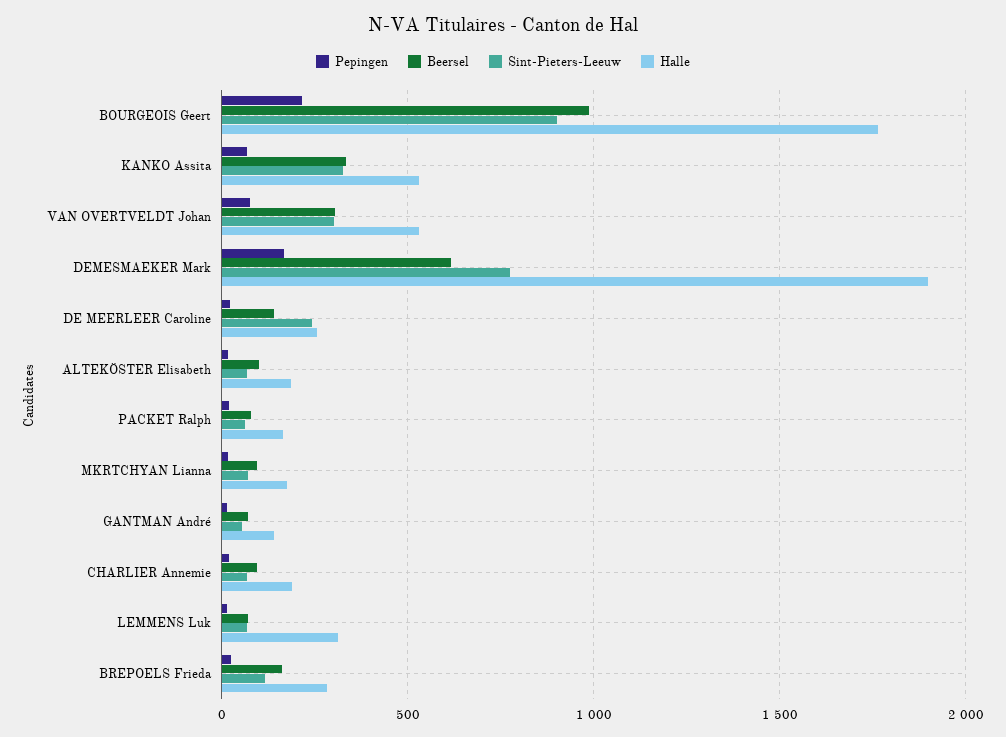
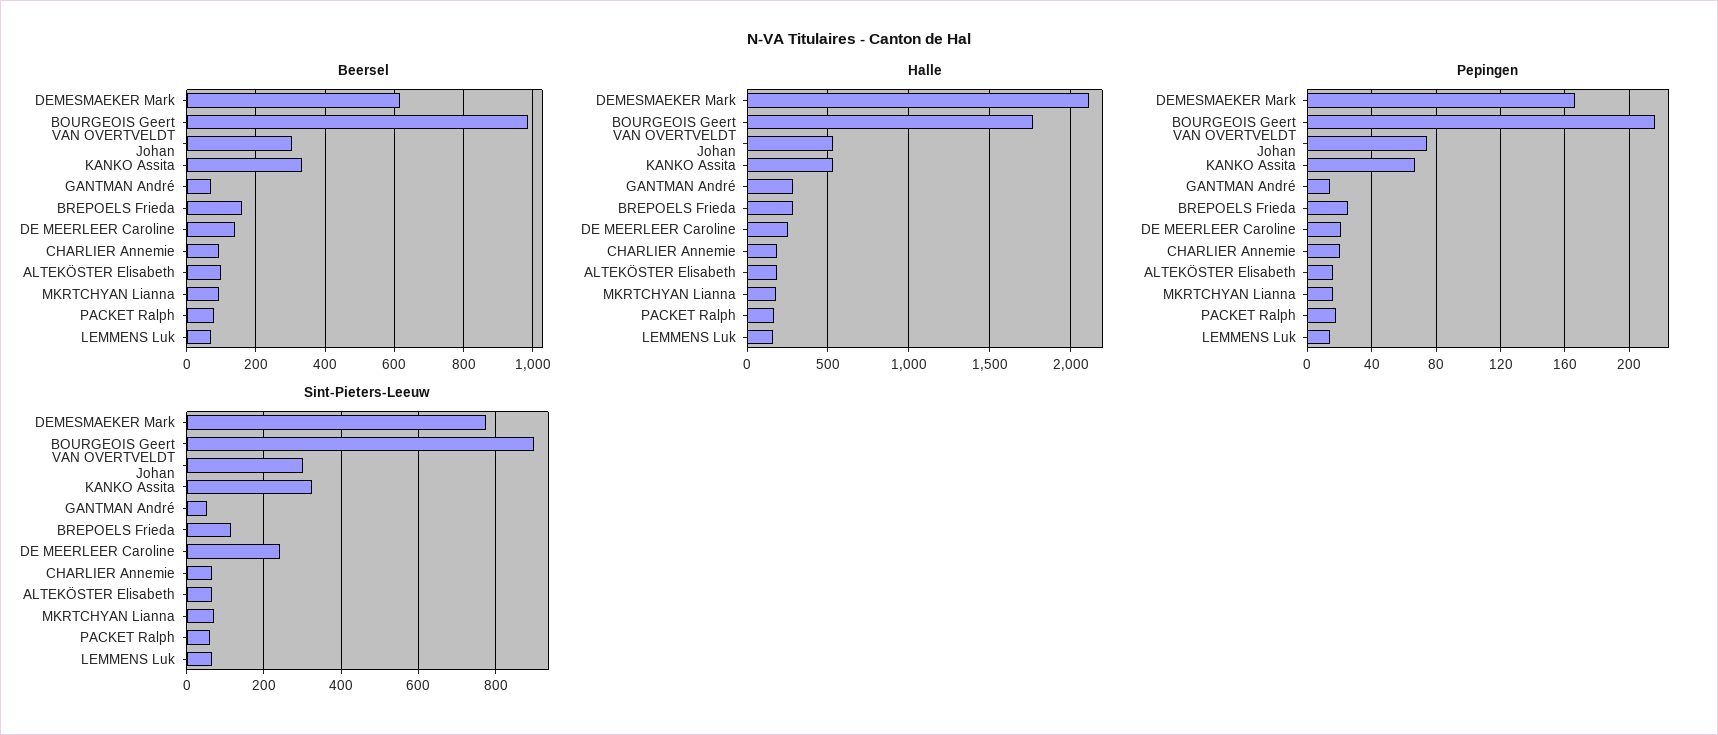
  {
    "Pepingen": {
      "BOURGEOIS Geert": 215,
      "KANKO Assita": 65,
      "VAN OVERTVELDT Johan": 75,
      "DEMESMAEKER Mark": 165,
      "DE MEERLEER Caroline": 20,
      "ALTEKÖSTER Elisabeth": 15,
      "PACKET Ralph": 20,
      "MKRTCHYAN Lianna": 15,
      "GANTMAN André": 15,
      "CHARLIER Annemie": 20,
      "LEMMENS Luk": 15,
      "BREPOELS Frieda": 25
    },
    "Beersel": {
      "BOURGEOIS Geert": 980,
      "KANKO Assita": 340,
      "VAN OVERTVELDT Johan": 300,
      "DEMESMAEKER Mark": 620,
      "DE MEERLEER Caroline": 140,
      "ALTEKÖSTER Elisabeth": 100,
      "PACKET Ralph": 80,
      "MKRTCHYAN Lianna": 100,
      "GANTMAN André": 80,
      "CHARLIER Annemie": 100,
      "LEMMENS Luk": 80,
      "BREPOELS Frieda": 160
    },
    "Sint-Pieters-Leeuw": {
      "BOURGEOIS Geert": 900,
      "KANKO Assita": 320,
      "VAN OVERTVELDT Johan": 300,
      "DEMESMAEKER Mark": 780,
      "DE MEERLEER Caroline": 240,
      "ALTEKÖSTER Elisabeth": 60,
      "PACKET Ralph": 60,
      "MKRTCHYAN Lianna": 80,
      "GANTMAN André": 60,
      "CHARLIER Annemie": 60,
      "LEMMENS Luk": 60,
      "BREPOELS Frieda": 120
    },
    "Halle": {
      "BOURGEOIS Geert": 1750,
      "KANKO Assita": 550,
      "VAN OVERTVELDT Johan": 550,
-     "DEMESMAEKER Mark": 1900,
+     "DEMESMAEKER Mark": 2100,
      "DE MEERLEER Caroline": 250,
      "ALTEKÖSTER Elisabeth": 200,
      "PACKET Ralph": 150,
      "MKRTCHYAN Lianna": 200,
-     "GANTMAN André": 150,
+     "GANTMAN André": 300,
      "CHARLIER Annemie": 200,
-     "LEMMENS Luk": 300,
+     "LEMMENS Luk": 150,
      "BREPOELS Frieda": 300
    }
  }

